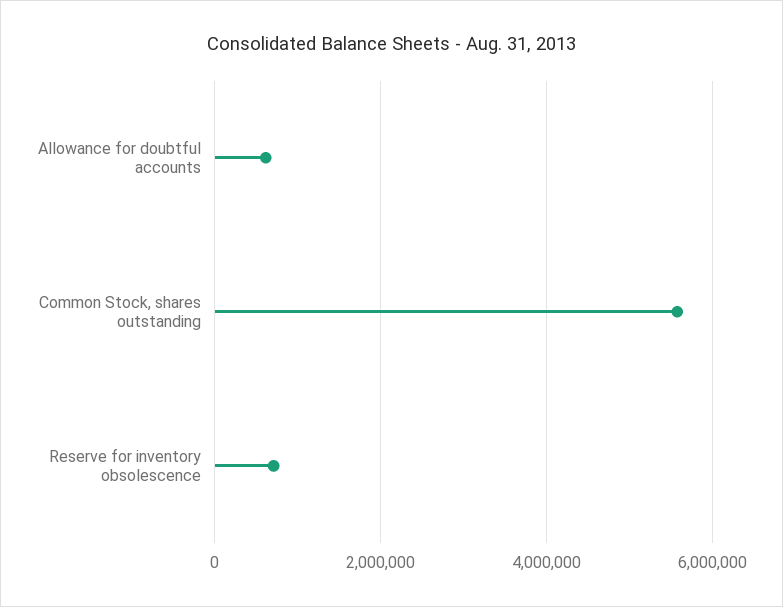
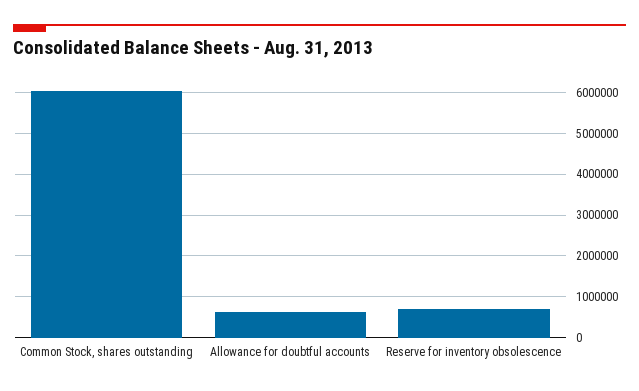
  {
    "Allowance for doubtful accounts": 600000,
-   "Common Stock, shares outstanding": 5600000,
+   "Common Stock, shares outstanding": 6000000,
    "Reserve for inventory obsolescence": 800000
  }

